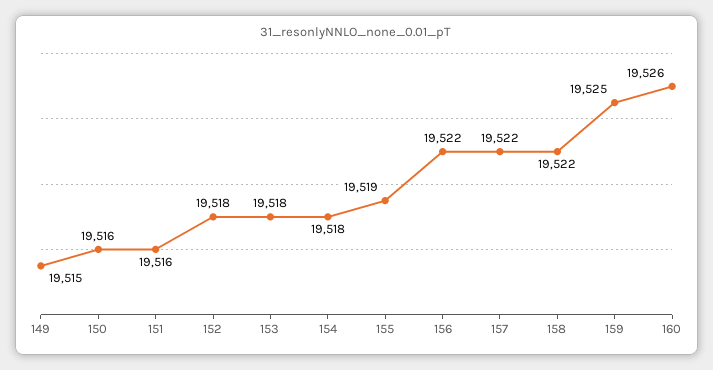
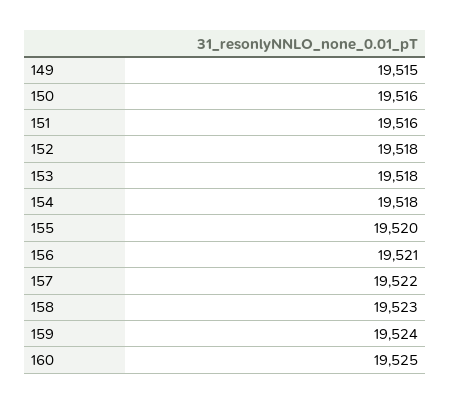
  {
    "149": 19515,
    "150": 19516,
    "151": 19516,
    "152": 19518,
    "153": 19518,
    "154": 19518,
-   "155": 19519,
+   "155": 19520,
-   "156": 19522,
+   "156": 19521,
    "157": 19522,
-   "158": 19522,
+   "158": 19523,
-   "159": 19525,
+   "159": 19524,
-   "160": 19526
+   "160": 19525
  }

